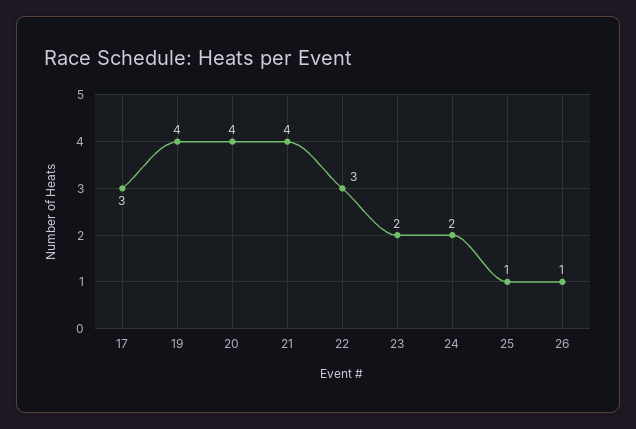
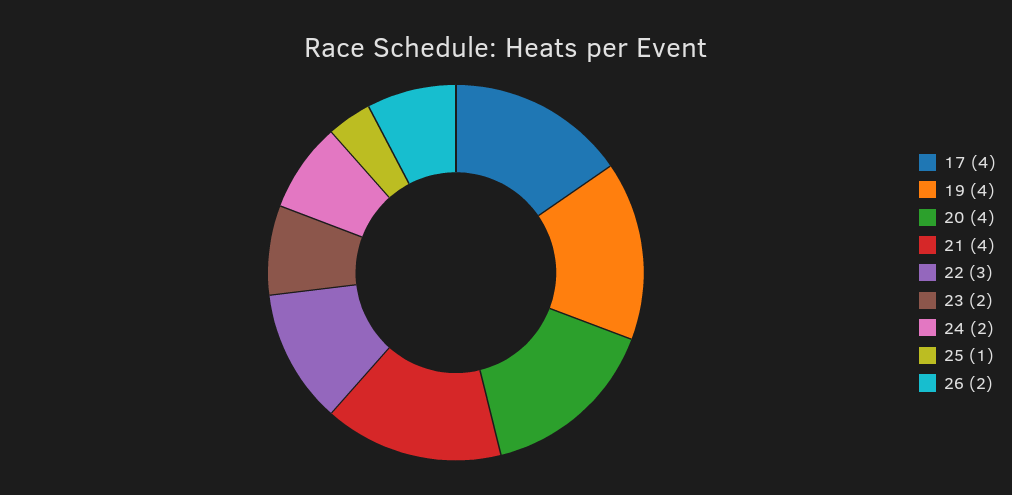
  {
-   "17": 3,
+   "17": 4,
    "19": 4,
    "20": 4,
    "21": 4,
    "22": 3,
    "23": 2,
    "24": 2,
    "25": 1,
-   "26": 1
+   "26": 2
  }

